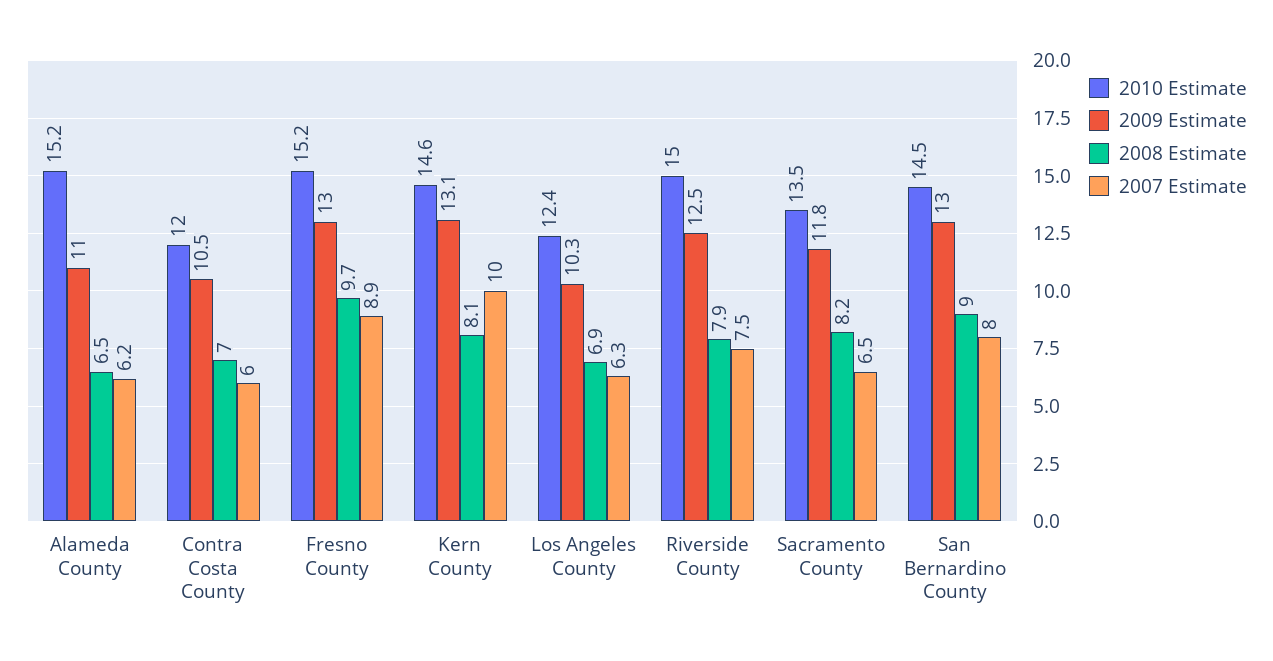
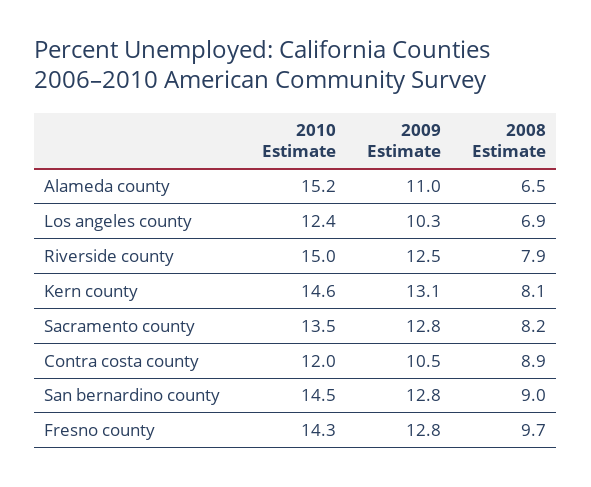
  {
    "2010 Estimate": {
      "Alameda County": 15.2,
      "Contra Costa County": 12,
-     "Fresno County": 15.2,
+     "Fresno County": 14.3,
      "Kern County": 14.6,
      "Los Angeles County": 12.4,
      "Riverside County": 15,
      "Sacramento County": 13.5,
      "San Bernardino County": 14.5
    },
    "2009 Estimate": {
      "Alameda County": 11,
      "Contra Costa County": 10.5,
-     "Fresno County": 13,
+     "Fresno County": 12.8,
      "Kern County": 13.1,
      "Los Angeles County": 10.3,
      "Riverside County": 12.5,
-     "Sacramento County": 11.8,
+     "Sacramento County": 12.8,
-     "San Bernardino County": 13
+     "San Bernardino County": 12.8
    },
    "2008 Estimate": {
      "Alameda County": 6.5,
-     "Contra Costa County": 7,
+     "Contra Costa County": 8.9,
      "Fresno County": 9.7,
      "Kern County": 8.1,
      "Los Angeles County": 6.9,
      "Riverside County": 7.9,
      "Sacramento County": 8.2,
      "San Bernardino County": 9
-   },
+   }
-   "2007 Estimate": {
-     "Alameda County": 6.2,
-     "Contra Costa County": 6,
-     "Fresno County": 8.9,
-     "Kern County": 10,
-     "Los Angeles County": 6.3,
-     "Riverside County": 7.5,
-     "Sacramento County": 6.5,
-     "San Bernardino County": 8
-   }
  }

